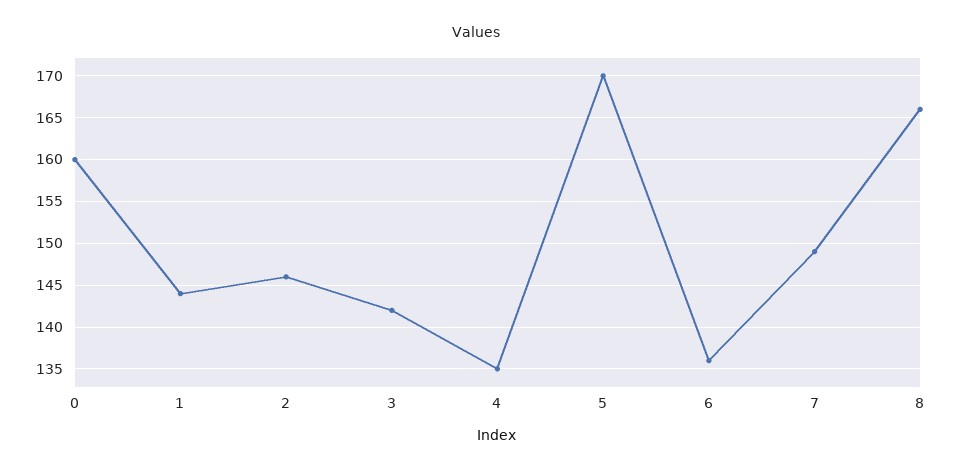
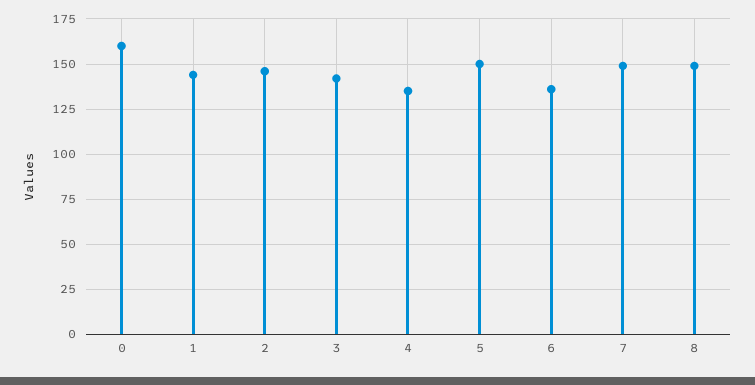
  {
    "0": 160,
    "1": 144,
    "2": 146,
    "3": 142,
    "4": 135,
-   "5": 170,
+   "5": 150,
    "6": 136,
    "7": 149,
-   "8": 166
+   "8": 150
  }

